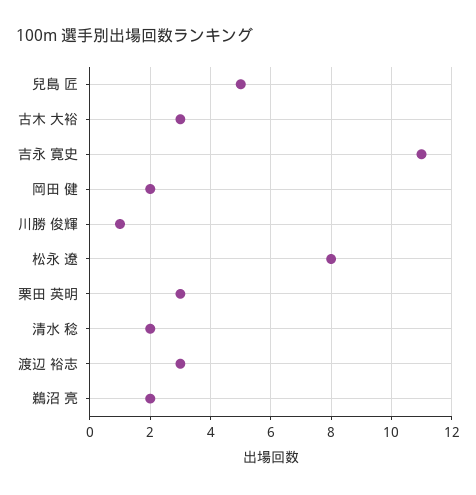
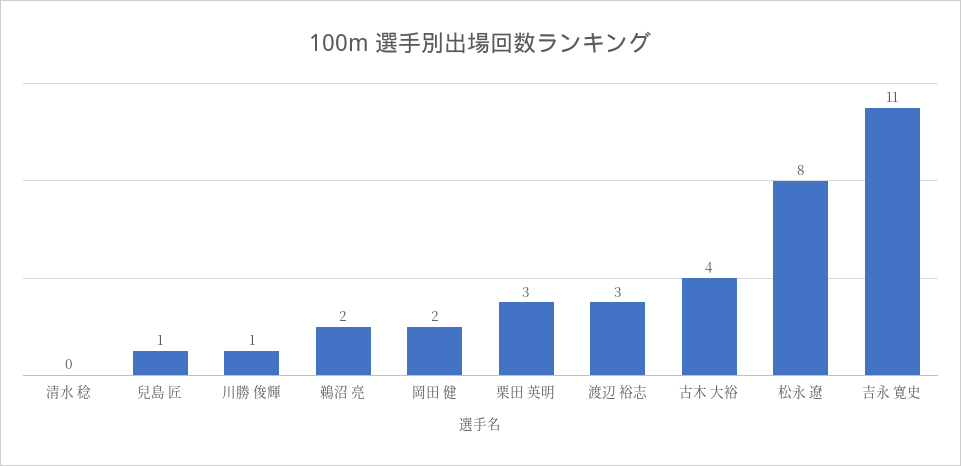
  {
-   "兒島 匠": 5,
+   "兒島 匠": 1,
-   "古木 大裕": 3,
+   "古木 大裕": 4,
    "吉永 寛史": 11,
    "岡田 健": 2,
    "川勝 俊輝": 1,
    "松永 遼": 8,
    "栗田 英明": 3,
-   "清水 稔": 2,
+   "清水 稔": 0,
    "渡辺 裕志": 3,
    "鵜沼 亮": 2
  }

